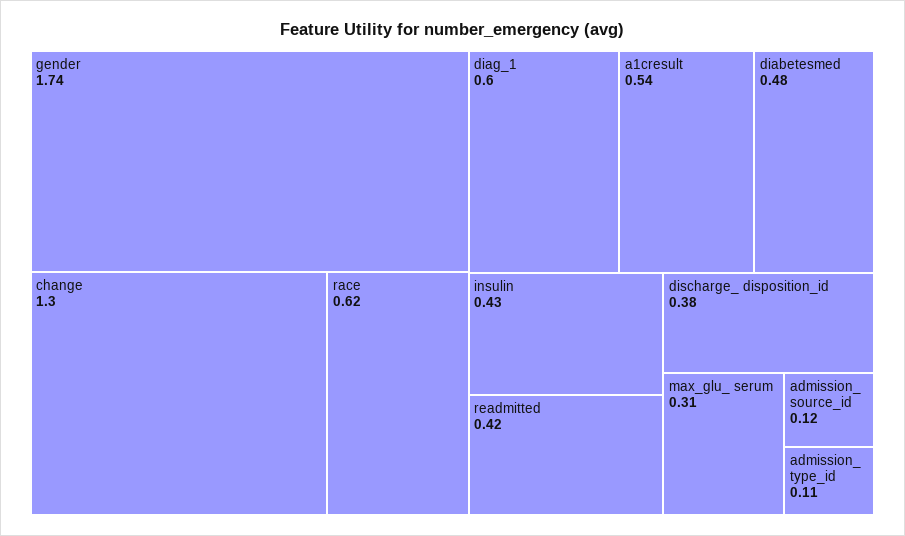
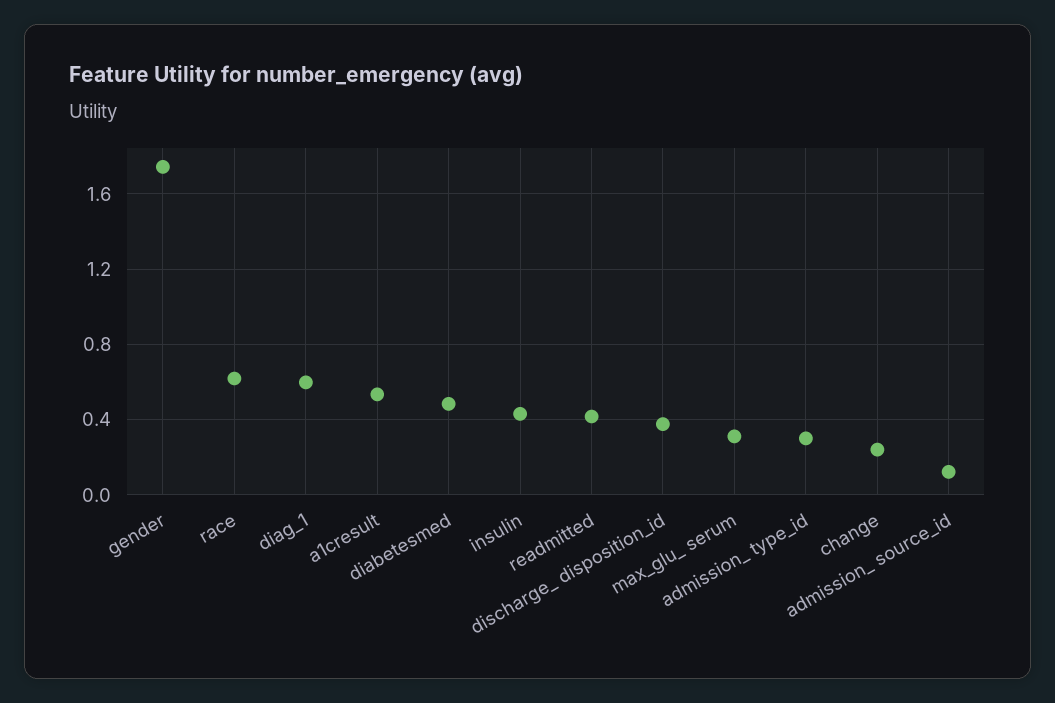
  {
    "gender": 1.74,
-   "change": 1.3,
+   "change": 0.25,
    "race": 0.62,
    "diag_1": 0.6,
    "a1cresult": 0.54,
    "diabetesmed": 0.48,
    "insulin": 0.43,
    "readmitted": 0.42,
    "discharge_ disposition_id": 0.38,
    "max_glu_ serum": 0.31,
    "admission_ source_id": 0.12,
-   "admission_ type_id": 0.11
+   "admission_ type_id": 0.3
  }

